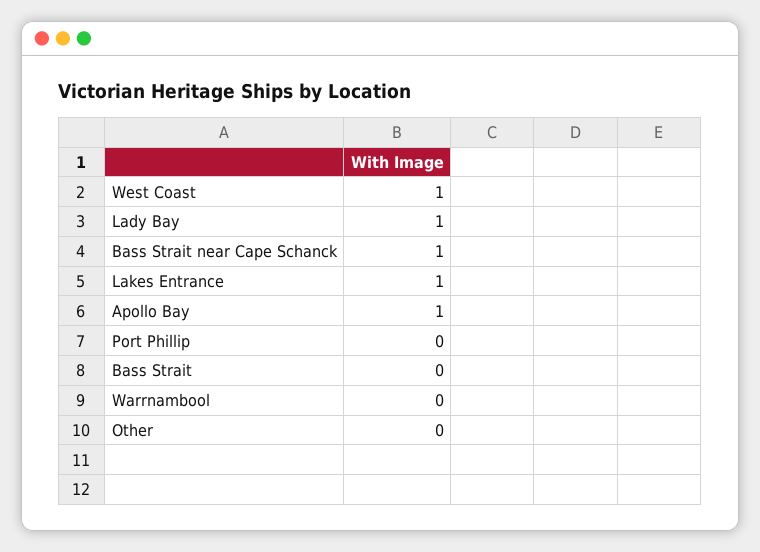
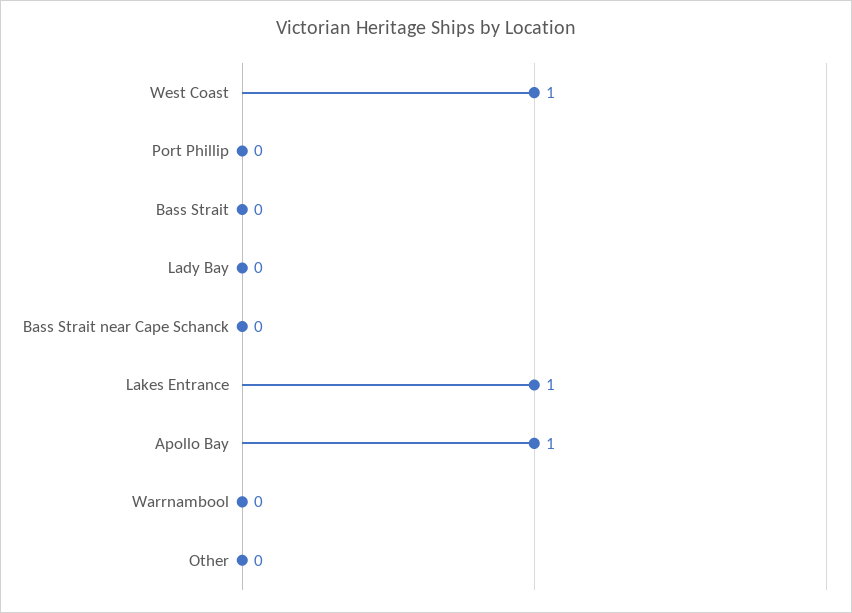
  {
    "West Coast": 1,
-   "Lady Bay": 1,
+   "Lady Bay": 0,
-   "Bass Strait near Cape Schanck": 1,
+   "Bass Strait near Cape Schanck": 0,
    "Lakes Entrance": 1,
    "Apollo Bay": 1,
    "Port Phillip": 0,
    "Bass Strait": 0,
    "Warrnambool": 0,
    "Other": 0
  }

